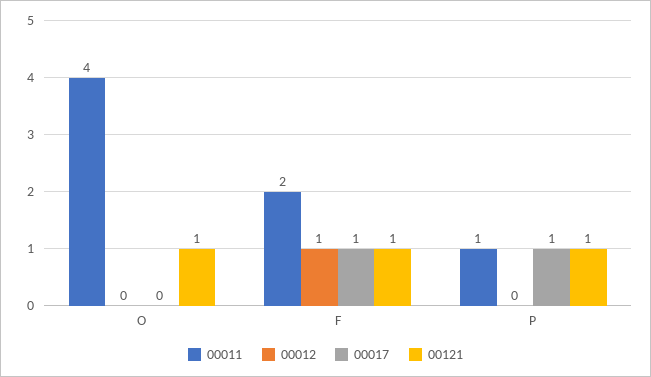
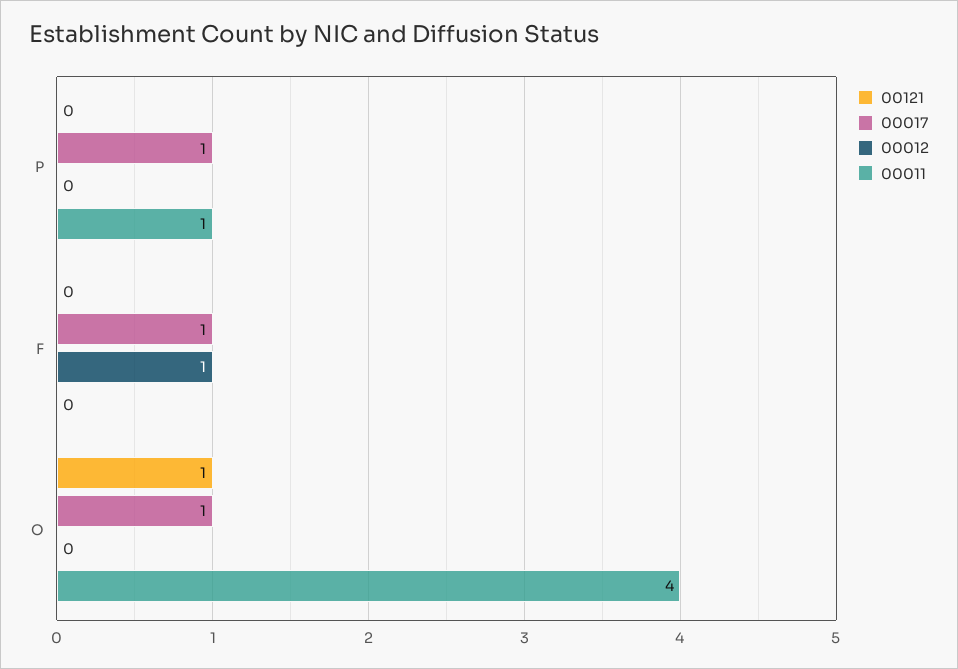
  {
    "00011": {
      "O": 4,
-     "F": 2,
+     "F": 0,
      "P": 1
    },
    "00012": {
      "O": 0,
      "F": 1,
      "P": 0
    },
    "00017": {
-     "O": 0,
+     "O": 1,
      "F": 1,
      "P": 1
    },
    "00121": {
      "O": 1,
-     "F": 1,
+     "F": 0,
-     "P": 1
+     "P": 0
    }
  }

